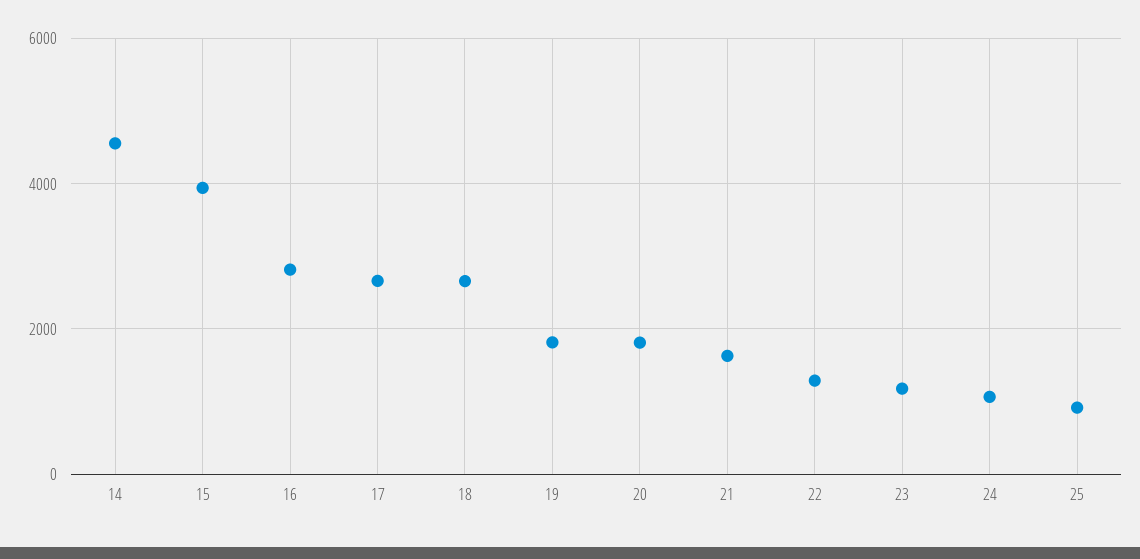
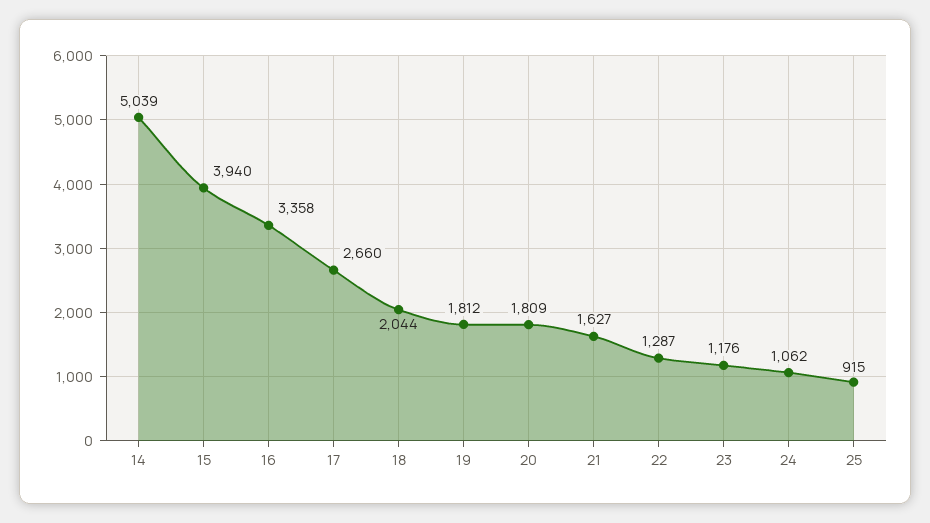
  {
-   "14": 4600,
+   "14": 5039,
    "15": 3940,
-   "16": 2800,
+   "16": 3358,
    "17": 2660,
-   "18": 2600,
+   "18": 2044,
    "19": 1812,
    "20": 1809,
    "21": 1627,
    "22": 1287,
    "23": 1176,
    "24": 1062,
    "25": 915
  }

